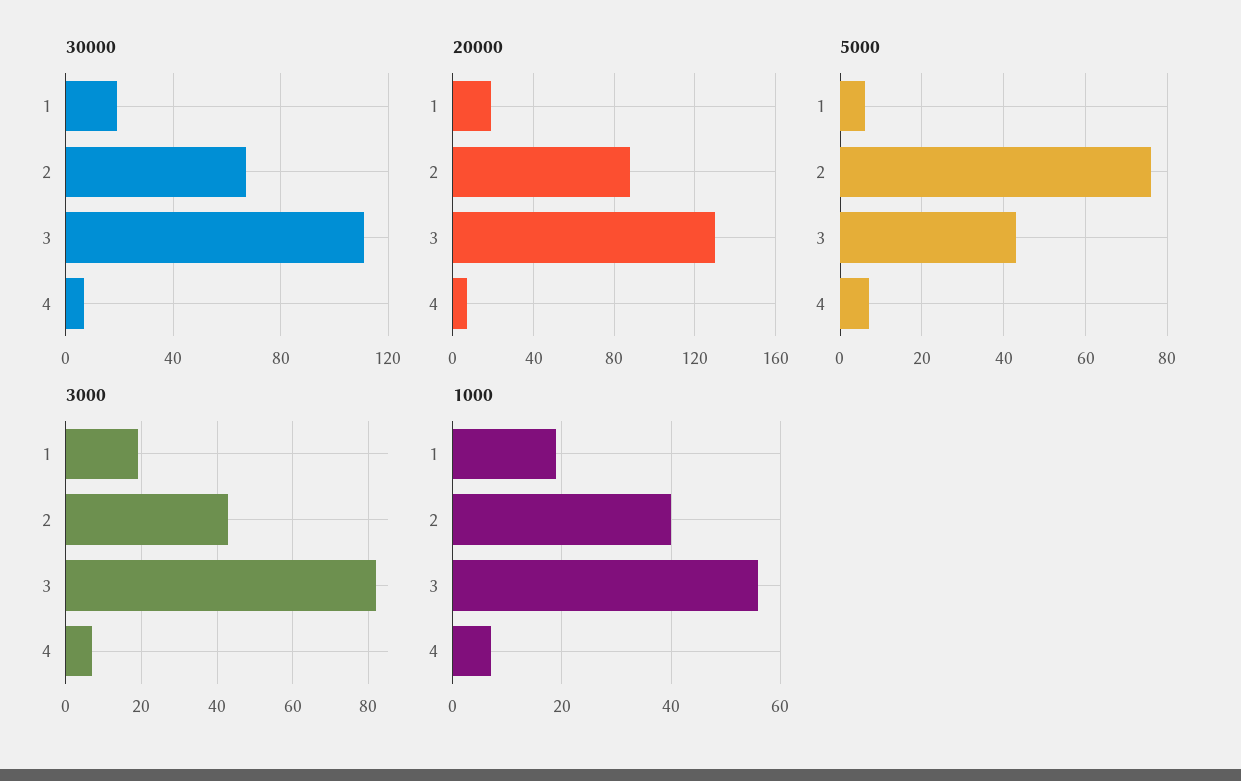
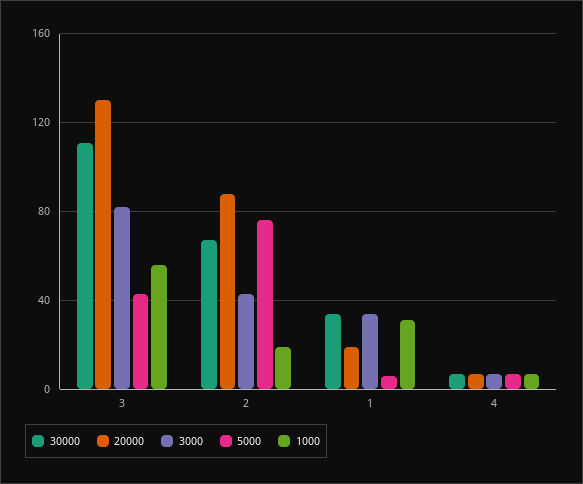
  {
    "30000": {
-     "1": 20,
+     "1": 35,
      "2": 65,
      "3": 110,
      "4": 5
    },
    "20000": {
      "1": 20,
      "2": 90,
      "3": 130,
      "4": 5
    },
    "5000": {
      "1": 5,
      "2": 75,
      "3": 45,
      "4": 5
    },
    "3000": {
-     "1": 20,
+     "1": 35,
      "2": 45,
      "3": 80,
      "4": 5
    },
    "1000": {
-     "1": 20,
+     "1": 30,
-     "2": 40,
+     "2": 20,
      "3": 55,
      "4": 5
    }
  }

